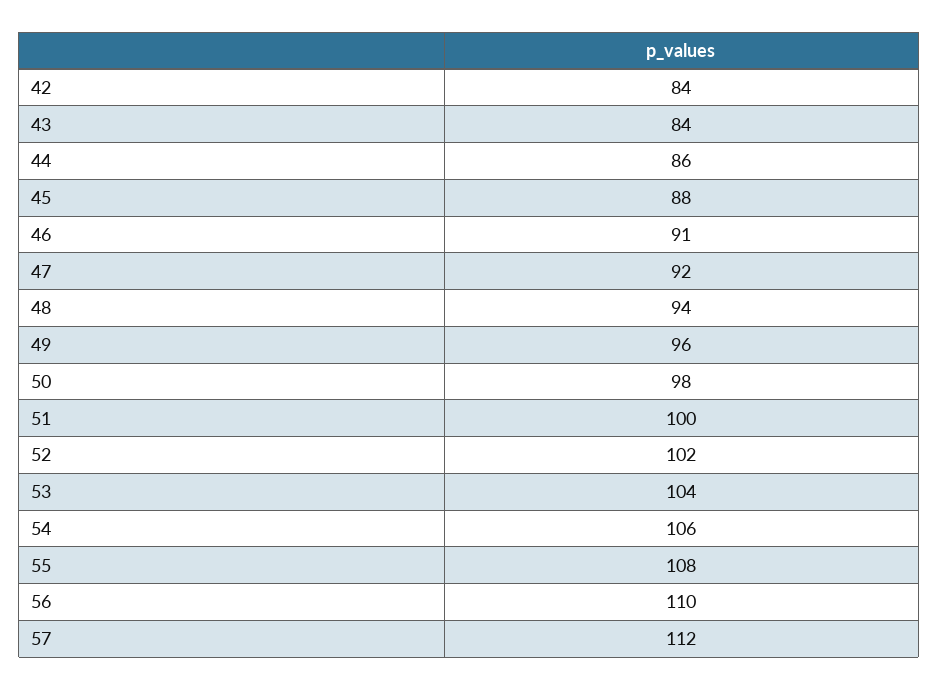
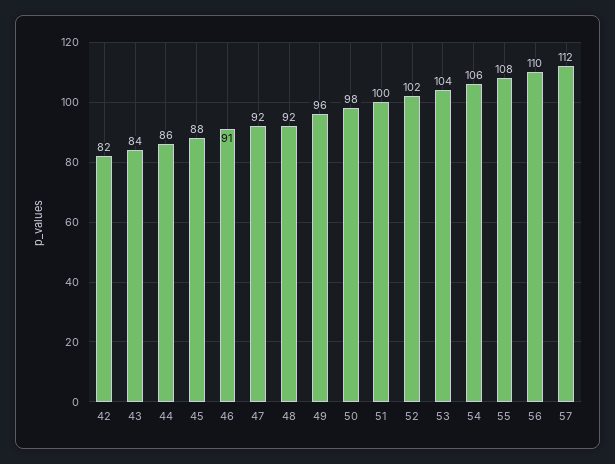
  {
-   "42": 84,
+   "42": 82,
    "43": 84,
    "44": 86,
    "45": 88,
    "46": 91,
    "47": 92,
-   "48": 94,
+   "48": 92,
    "49": 96,
    "50": 98,
    "51": 100,
    "52": 102,
    "53": 104,
    "54": 106,
    "55": 108,
    "56": 110,
    "57": 112
  }

